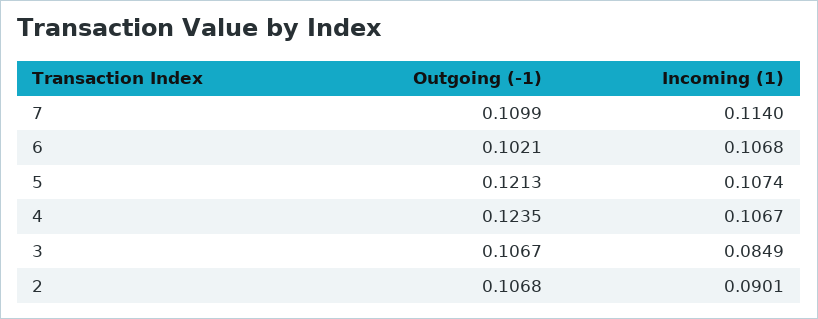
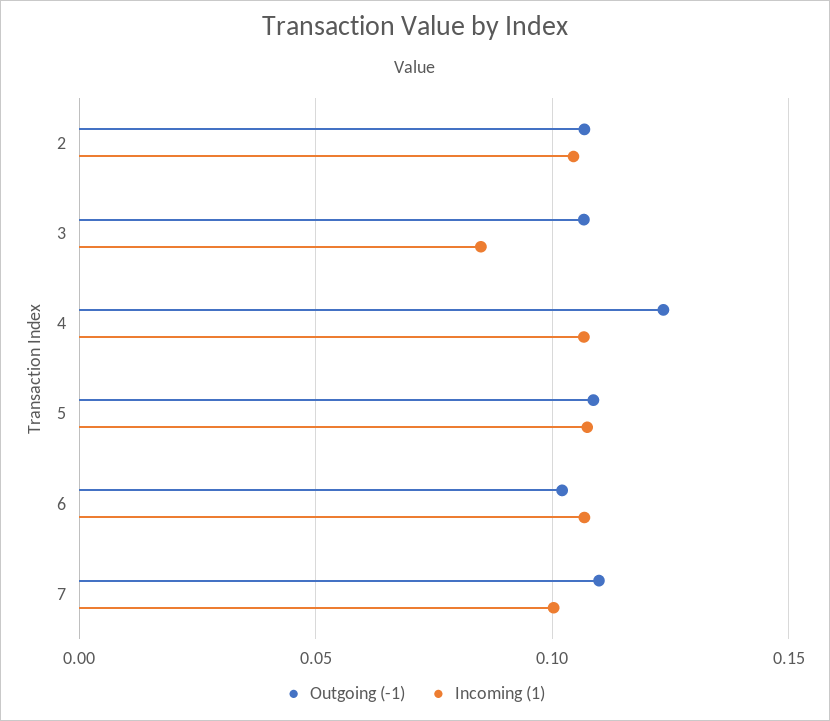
  {
    "Outgoing (-1)": {
      "7": 0.1099,
      "6": 0.1021,
-     "5": 0.1213,
+     "5": 0.11,
      "4": 0.1235,
      "3": 0.1067,
      "2": 0.1068
    },
    "Incoming (1)": {
-     "7": 0.114,
+     "7": 0.1,
      "6": 0.1068,
      "5": 0.1074,
      "4": 0.1067,
      "3": 0.0849,
-     "2": 0.0901
+     "2": 0.105
    }
  }

